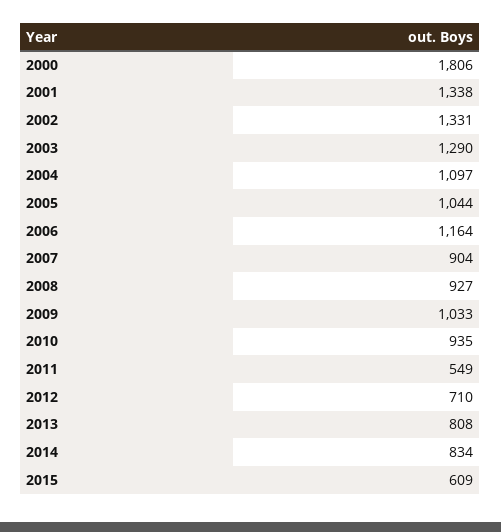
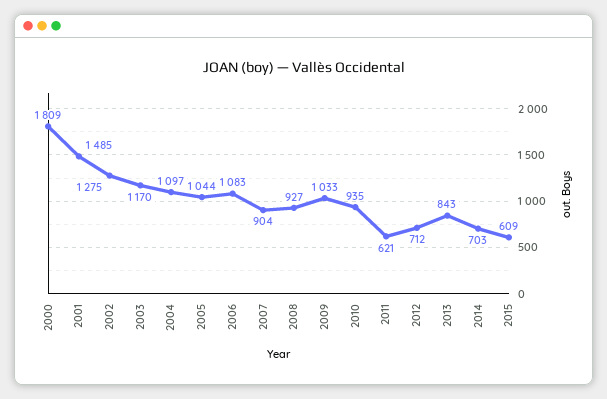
  {
-   "2000": 1806,
+   "2000": 1809,
-   "2001": 1338,
+   "2001": 1485,
-   "2002": 1331,
+   "2002": 1275,
-   "2003": 1290,
+   "2003": 1170,
    "2004": 1097,
    "2005": 1044,
-   "2006": 1164,
+   "2006": 1083,
    "2007": 904,
    "2008": 927,
    "2009": 1033,
    "2010": 935,
-   "2011": 549,
+   "2011": 621,
-   "2012": 710,
+   "2012": 712,
-   "2013": 808,
+   "2013": 843,
-   "2014": 834,
+   "2014": 703,
    "2015": 609
  }

